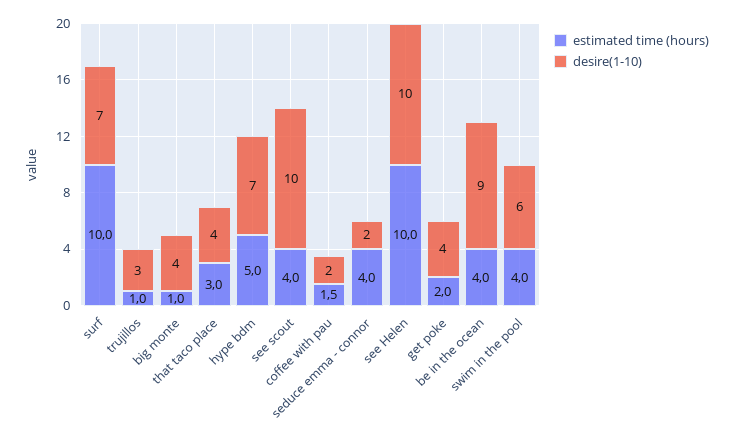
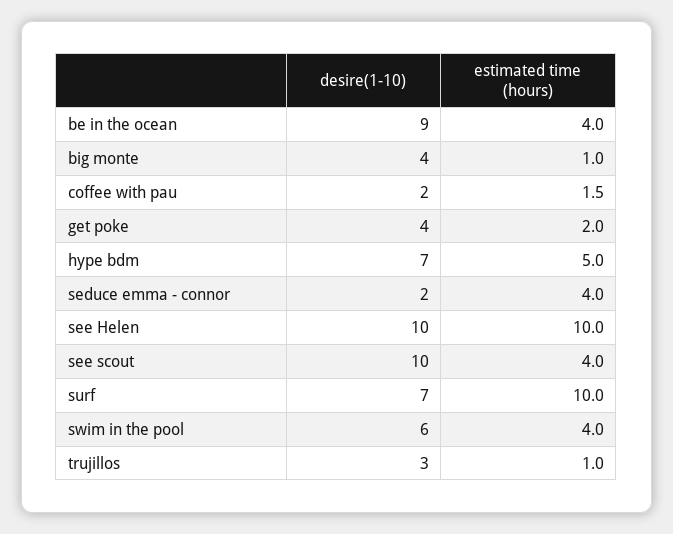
  {
    "estimated time (hours)": {
      "surf": 10,
      "trujillos": 1,
      "big monte": 1,
-     "that taco place": 3,
      "hype bdm": 5,
      "see scout": 4,
      "coffee with pau": 1.5,
      "seduce emma - connor": 4,
      "see Helen": 10,
      "get poke": 2,
      "be in the ocean": 4,
      "swim in the pool": 4
    },
    "desire(1-10)": {
      "surf": 7,
      "trujillos": 3,
      "big monte": 4,
-     "that taco place": 4,
      "hype bdm": 7,
      "see scout": 10,
      "coffee with pau": 2,
      "seduce emma - connor": 2,
      "see Helen": 10,
      "get poke": 4,
      "be in the ocean": 9,
      "swim in the pool": 6
    }
  }

